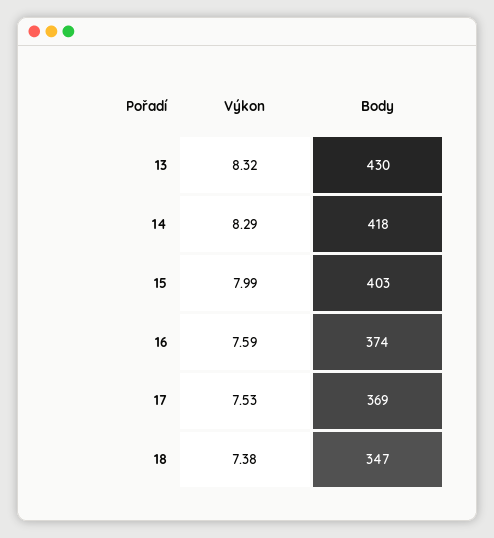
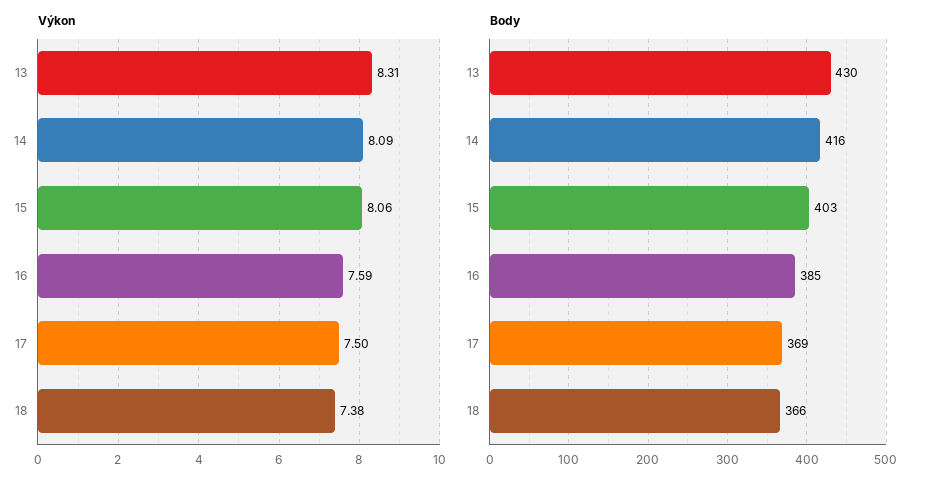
  {
    "Výkon": {
-     "13": 8.32,
+     "13": 8.31,
-     "14": 8.29,
+     "14": 8.09,
-     "15": 7.99,
+     "15": 8.06,
      "16": 7.59,
-     "17": 7.53,
+     "17": 7.5,
      "18": 7.38
    },
    "Body": {
      "13": 430,
-     "14": 418,
+     "14": 416,
      "15": 403,
-     "16": 374,
+     "16": 385,
      "17": 369,
-     "18": 347
+     "18": 366
    }
  }

